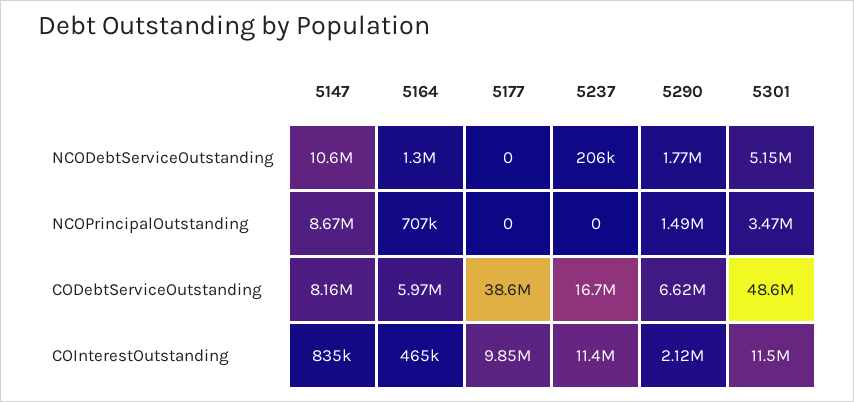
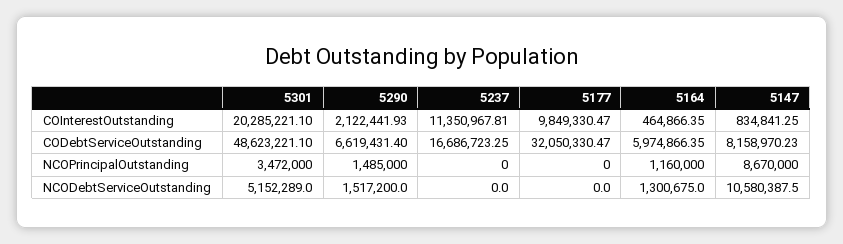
  {
    "5147": {
      "NCODebtServiceOutstanding": 10580387.5,
      "NCOPrincipalOutstanding": 8670000,
      "CODebtServiceOutstanding": 8158970.23,
      "COInterestOutstanding": 834841.25
    },
    "5164": {
      "NCODebtServiceOutstanding": 1300675,
-     "NCOPrincipalOutstanding": 707000,
+     "NCOPrincipalOutstanding": 1160000,
      "CODebtServiceOutstanding": 5974866.35,
      "COInterestOutstanding": 464866.35
    },
    "5177": {
      "NCODebtServiceOutstanding": 0,
      "NCOPrincipalOutstanding": 0,
-     "CODebtServiceOutstanding": 38600000,
+     "CODebtServiceOutstanding": 32050330.47,
      "COInterestOutstanding": 9849330.47
    },
    "5237": {
-     "NCODebtServiceOutstanding": 206000,
+     "NCODebtServiceOutstanding": 0,
      "NCOPrincipalOutstanding": 0,
      "CODebtServiceOutstanding": 16686723.25,
      "COInterestOutstanding": 11350967.81
    },
    "5290": {
-     "NCODebtServiceOutstanding": 1770000,
+     "NCODebtServiceOutstanding": 1517200,
      "NCOPrincipalOutstanding": 1485000,
      "CODebtServiceOutstanding": 6619431.4,
      "COInterestOutstanding": 2122441.93
    },
    "5301": {
      "NCODebtServiceOutstanding": 5152289,
      "NCOPrincipalOutstanding": 3472000,
      "CODebtServiceOutstanding": 48623221.1,
-     "COInterestOutstanding": 11500000
+     "COInterestOutstanding": 20285221.1
    }
  }

